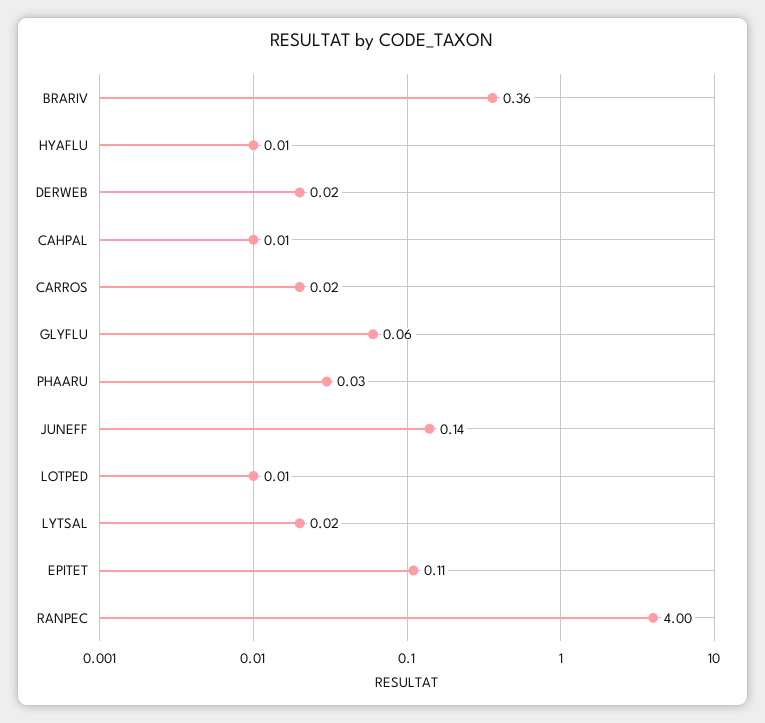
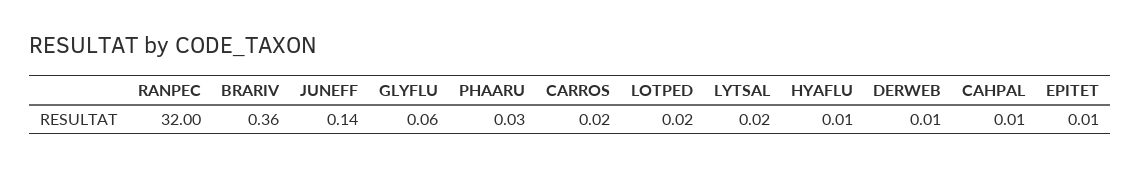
  {
    "BRARIV": 0.36,
    "HYAFLU": 0.01,
-   "DERWEB": 0.02,
+   "DERWEB": 0.01,
    "CAHPAL": 0.01,
    "CARROS": 0.02,
    "GLYFLU": 0.06,
    "PHAARU": 0.03,
    "JUNEFF": 0.14,
-   "LOTPED": 0.01,
+   "LOTPED": 0.02,
    "LYTSAL": 0.02,
-   "EPITET": 0.11,
+   "EPITET": 0.01,
-   "RANPEC": 4
+   "RANPEC": 32
  }

